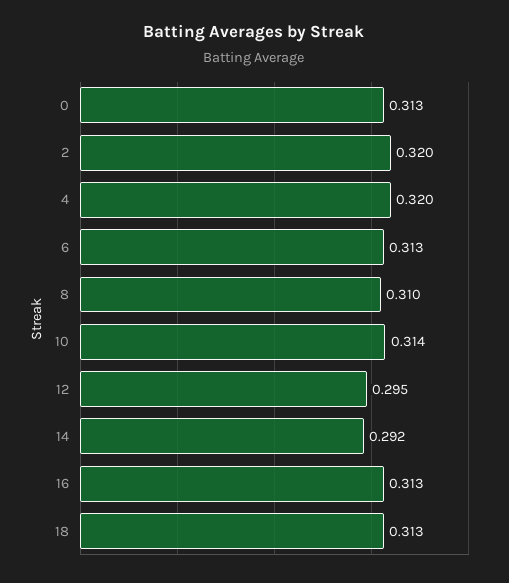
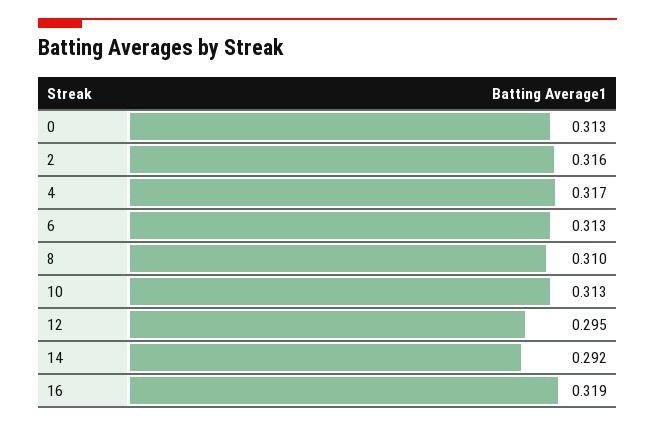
  {
    "0": 0.313,
-   "2": 0.32,
+   "2": 0.316,
-   "4": 0.32,
+   "4": 0.317,
    "6": 0.313,
    "8": 0.31,
-   "10": 0.314,
+   "10": 0.313,
    "12": 0.295,
    "14": 0.292,
-   "16": 0.313,
+   "16": 0.319
-   "18": 0.313
  }

